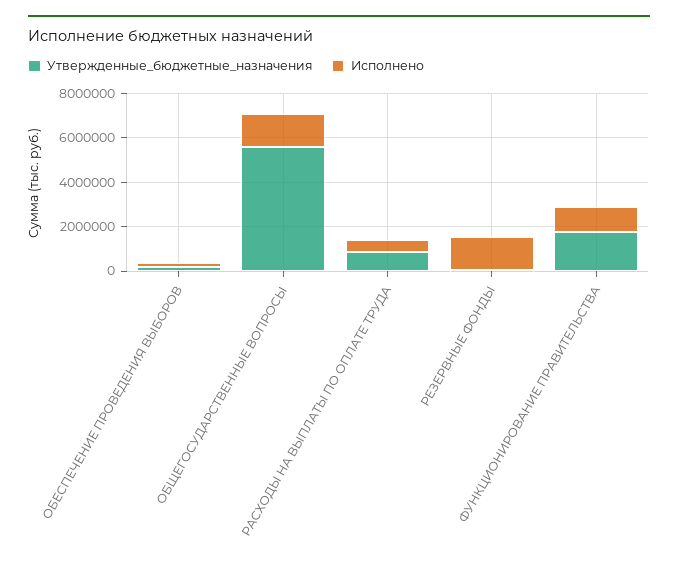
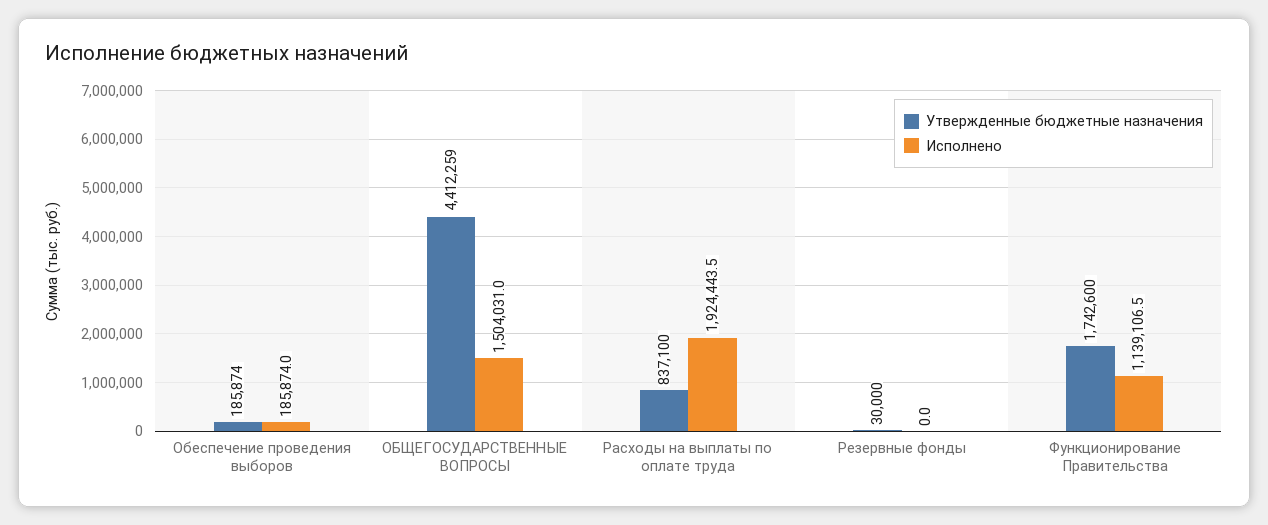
  {
    "Утвержденные_бюджетные_назначения": {
      "ОБЕСПЕЧЕНИЕ ПРОВЕДЕНИЯ ВЫБОРОВ": 185874,
-     "ОБЩЕГОСУДАРСТВЕННЫЕ ВОПРОСЫ": 5500000,
+     "ОБЩЕГОСУДАРСТВЕННЫЕ ВОПРОСЫ": 4412259,
      "РАСХОДЫ НА ВЫПЛАТЫ ПО ОПЛАТЕ ТРУДА": 837100,
      "РЕЗЕРВНЫЕ ФОНДЫ": 30000,
      "ФУНКЦИОНИРОВАНИЕ ПРАВИТЕЛЬСТВА": 1742600
    },
    "Исполнено": {
      "ОБЕСПЕЧЕНИЕ ПРОВЕДЕНИЯ ВЫБОРОВ": 185874,
      "ОБЩЕГОСУДАРСТВЕННЫЕ ВОПРОСЫ": 1504031,
-     "РАСХОДЫ НА ВЫПЛАТЫ ПО ОПЛАТЕ ТРУДА": 500000,
+     "РАСХОДЫ НА ВЫПЛАТЫ ПО ОПЛАТЕ ТРУДА": 1924443.5,
-     "РЕЗЕРВНЫЕ ФОНДЫ": 1500000,
+     "РЕЗЕРВНЫЕ ФОНДЫ": 0,
      "ФУНКЦИОНИРОВАНИЕ ПРАВИТЕЛЬСТВА": 1139106.5
    }
  }

